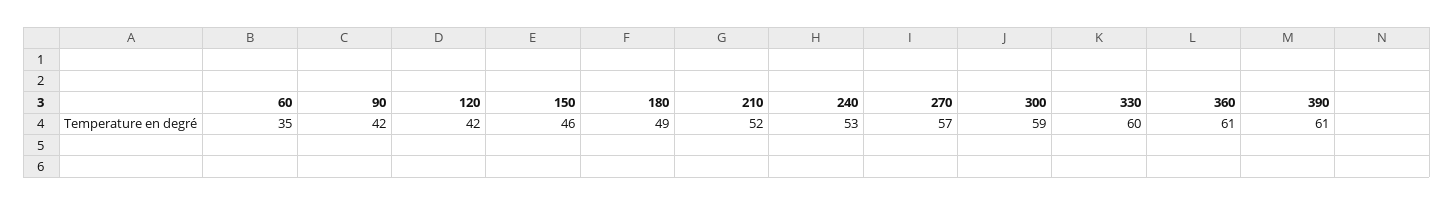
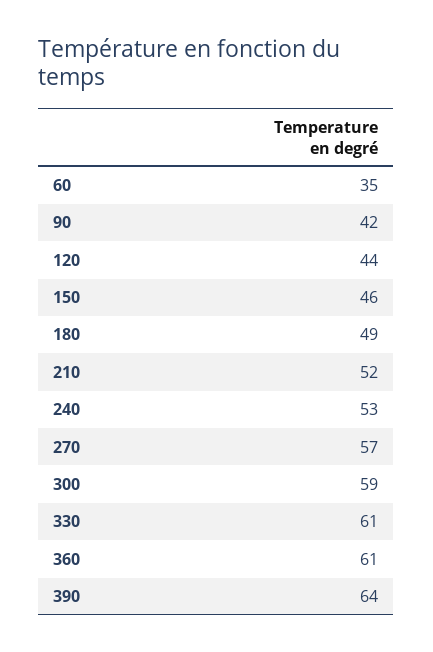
  {
    "60": 35,
    "90": 42,
-   "120": 42,
+   "120": 44,
    "150": 46,
    "180": 49,
    "210": 52,
    "240": 53,
    "270": 57,
    "300": 59,
-   "330": 60,
+   "330": 61,
    "360": 61,
-   "390": 61
+   "390": 64
  }

